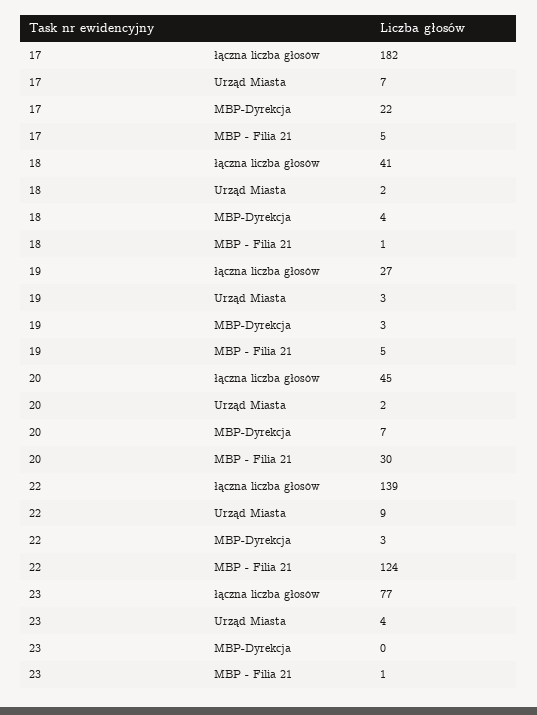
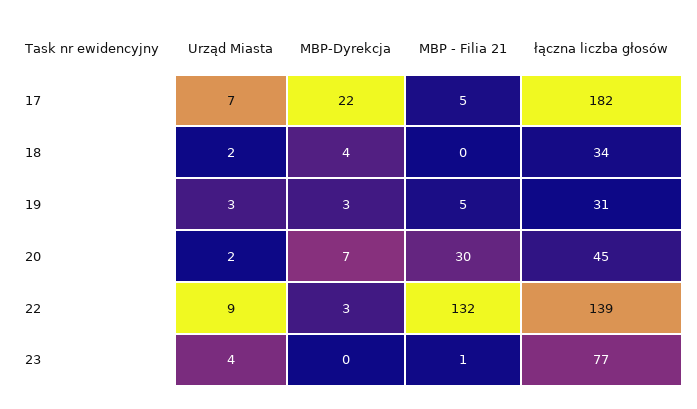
  {
    "17": {
      "łączna liczba głosów": 182,
      "Urząd Miasta": 7,
      "MBP-Dyrekcja": 22,
      "MBP - Filia 21": 5
    },
    "18": {
-     "łączna liczba głosów": 41,
+     "łączna liczba głosów": 34,
      "Urząd Miasta": 2,
      "MBP-Dyrekcja": 4,
-     "MBP - Filia 21": 1
+     "MBP - Filia 21": 0
    },
    "19": {
-     "łączna liczba głosów": 27,
+     "łączna liczba głosów": 31,
      "Urząd Miasta": 3,
      "MBP-Dyrekcja": 3,
      "MBP - Filia 21": 5
    },
    "20": {
      "łączna liczba głosów": 45,
      "Urząd Miasta": 2,
      "MBP-Dyrekcja": 7,
      "MBP - Filia 21": 30
    },
    "22": {
      "łączna liczba głosów": 139,
      "Urząd Miasta": 9,
      "MBP-Dyrekcja": 3,
-     "MBP - Filia 21": 124
+     "MBP - Filia 21": 132
    },
    "23": {
      "łączna liczba głosów": 77,
      "Urząd Miasta": 4,
      "MBP-Dyrekcja": 0,
      "MBP - Filia 21": 1
    }
  }

